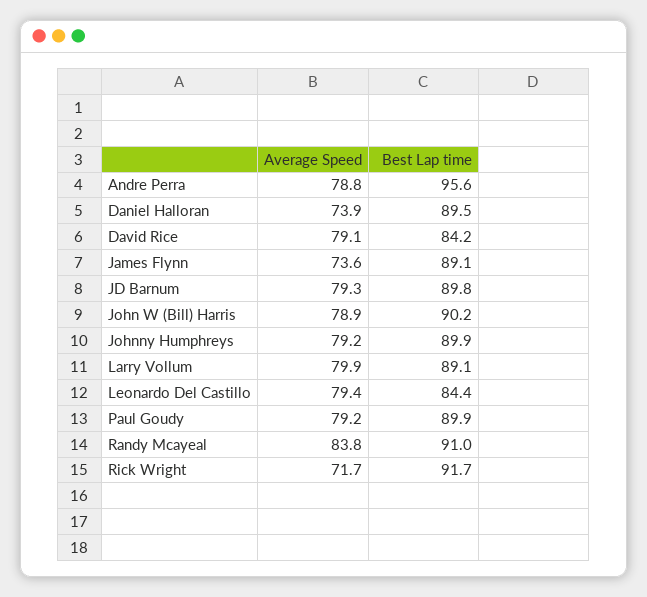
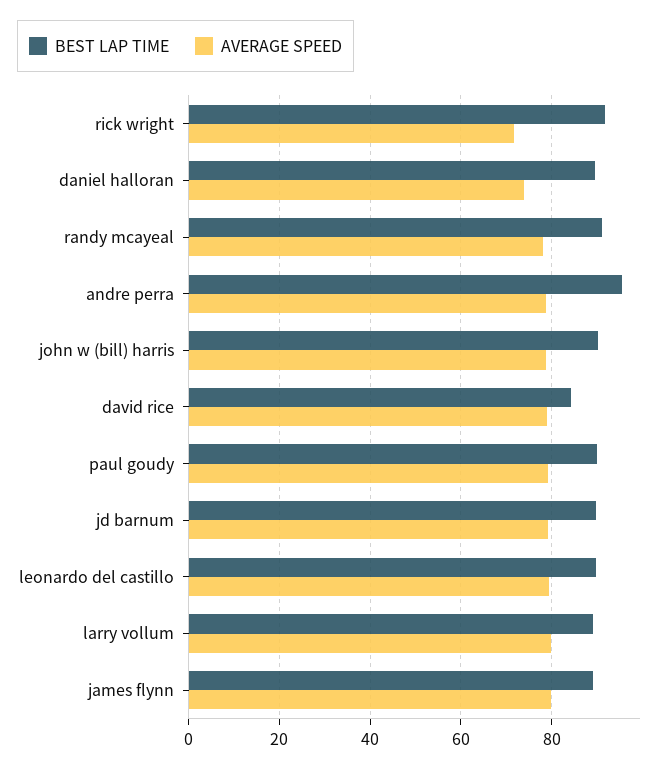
  {
    "Average Speed": {
      "Andre Perra": 78.8,
      "Daniel Halloran": 73.9,
      "David Rice": 79.1,
-     "James Flynn": 73.6,
+     "James Flynn": 80,
      "JD Barnum": 79.3,
      "John W (Bill) Harris": 78.9,
-     "Johnny Humphreys": 79.2,
      "Larry Vollum": 79.9,
      "Leonardo Del Castillo": 79.4,
      "Paul Goudy": 79.2,
-     "Randy Mcayeal": 83.8,
+     "Randy Mcayeal": 78,
      "Rick Wright": 71.7
    },
    "Best Lap time": {
      "Andre Perra": 95.6,
      "Daniel Halloran": 89.5,
      "David Rice": 84.2,
      "James Flynn": 89.1,
      "JD Barnum": 89.8,
      "John W (Bill) Harris": 90.2,
-     "Johnny Humphreys": 89.9,
      "Larry Vollum": 89.1,
-     "Leonardo Del Castillo": 84.4,
+     "Leonardo Del Castillo": 90,
      "Paul Goudy": 89.9,
      "Randy Mcayeal": 91,
      "Rick Wright": 91.7
    }
  }

